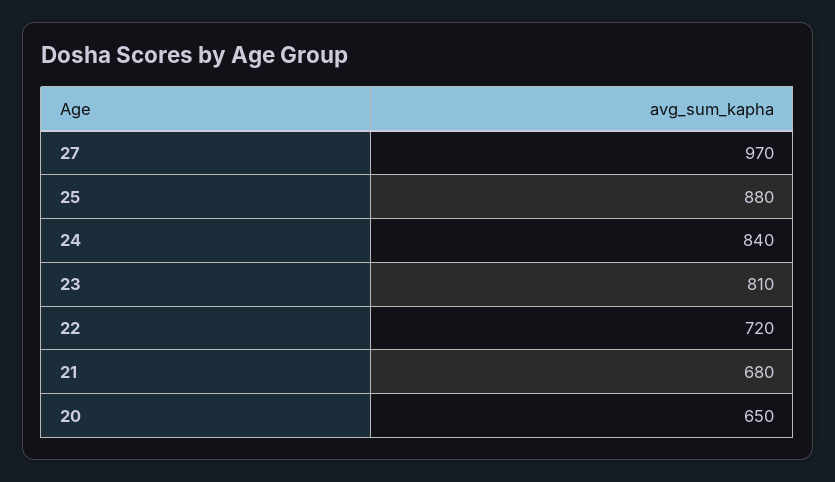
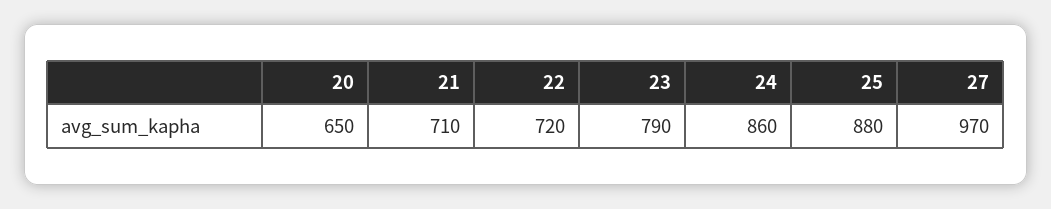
  {
    "27": 970,
    "25": 880,
-   "24": 840,
+   "24": 860,
-   "23": 810,
+   "23": 790,
    "22": 720,
-   "21": 680,
+   "21": 710,
    "20": 650
  }

